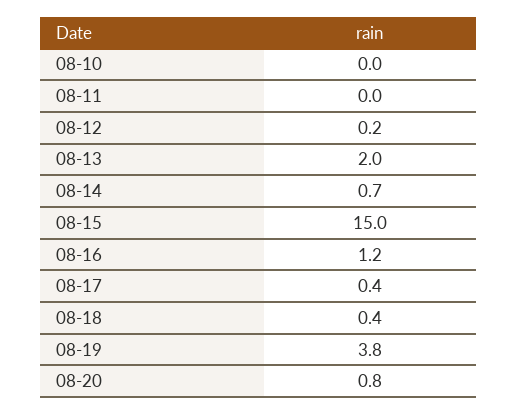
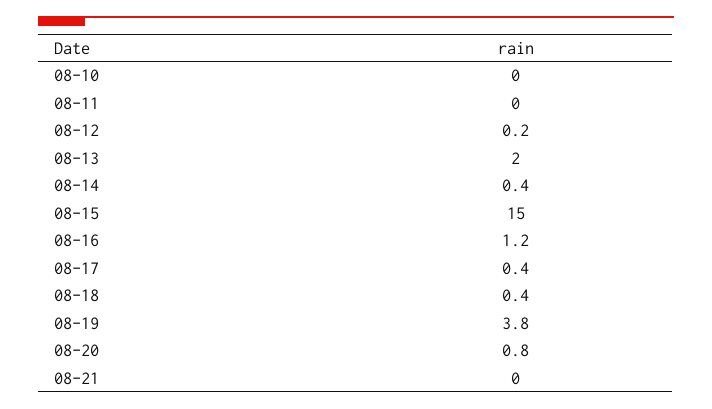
  {
    "08-10": 0,
    "08-11": 0,
    "08-12": 0.2,
    "08-13": 2,
-   "08-14": 0.7,
+   "08-14": 0.4,
    "08-15": 15,
    "08-16": 1.2,
    "08-17": 0.4,
    "08-18": 0.4,
    "08-19": 3.8,
-   "08-20": 0.8
+   "08-20": 0.8,
+   "08-21": 0
  }

